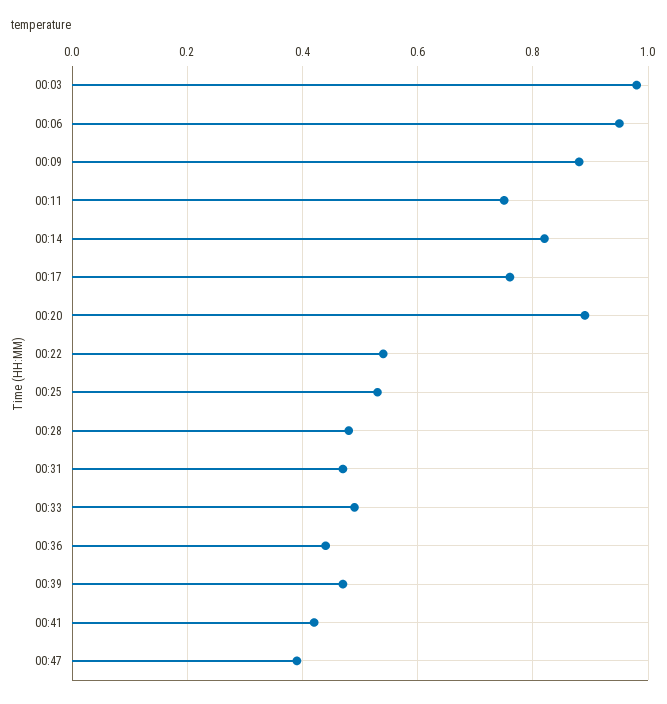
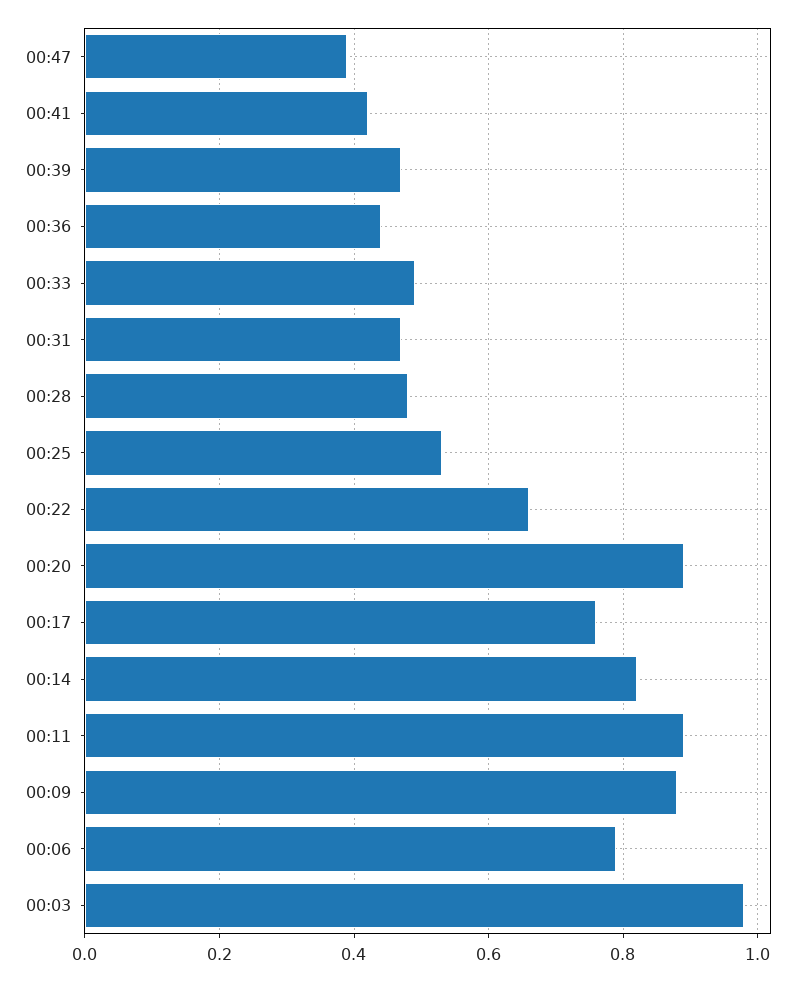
  {
    "00:03": 1,
-   "00:06": 0.95,
+   "00:06": 0.8,
    "00:09": 0.9,
-   "00:11": 0.75,
+   "00:11": 0.9,
    "00:14": 0.8,
    "00:17": 0.75,
    "00:20": 0.9,
-   "00:22": 0.55,
+   "00:22": 0.65,
    "00:25": 0.55,
    "00:28": 0.5,
    "00:31": 0.45,
    "00:33": 0.5,
    "00:36": 0.45,
    "00:39": 0.45,
    "00:41": 0.4,
    "00:47": 0.4
  }

